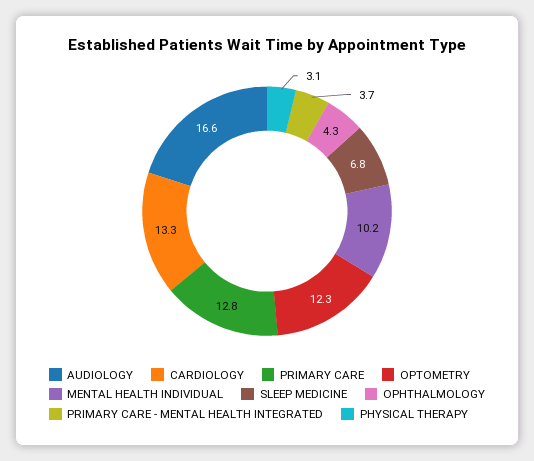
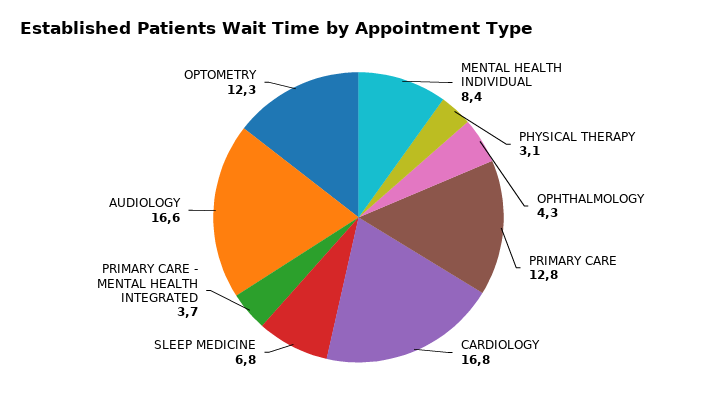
  {
    "AUDIOLOGY": 16.6,
-   "CARDIOLOGY": 13.3,
+   "CARDIOLOGY": 16.8,
    "PRIMARY CARE": 12.8,
    "OPTOMETRY": 12.3,
-   "MENTAL HEALTH INDIVIDUAL": 10.2,
+   "MENTAL HEALTH INDIVIDUAL": 8.4,
    "SLEEP MEDICINE": 6.8,
    "OPHTHALMOLOGY": 4.3,
    "PRIMARY CARE - MENTAL HEALTH INTEGRATED": 3.7,
    "PHYSICAL THERAPY": 3.1
  }

